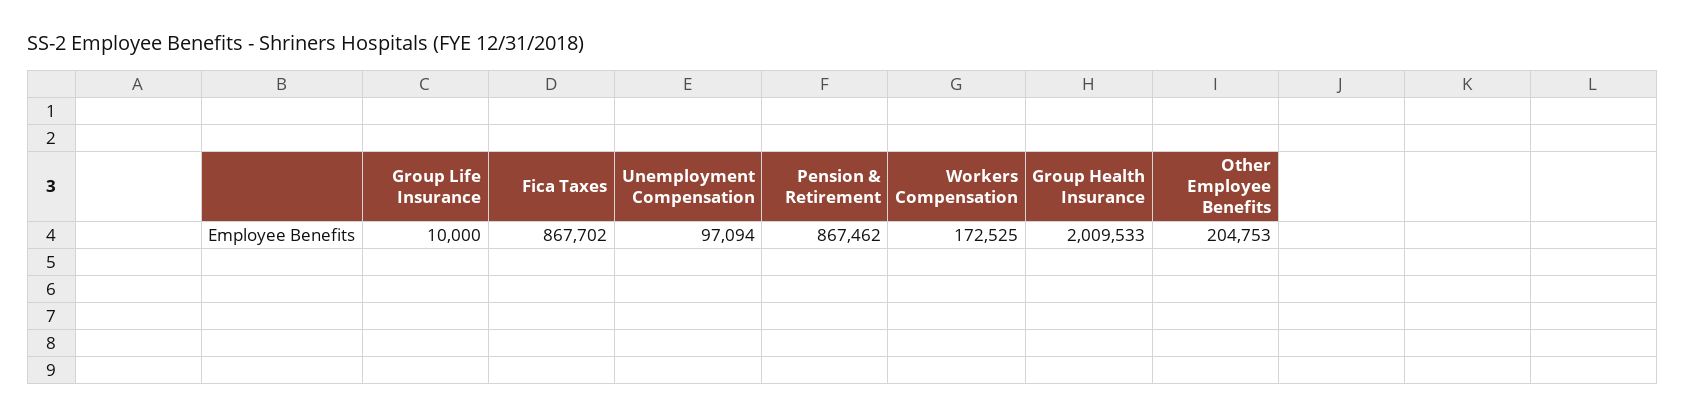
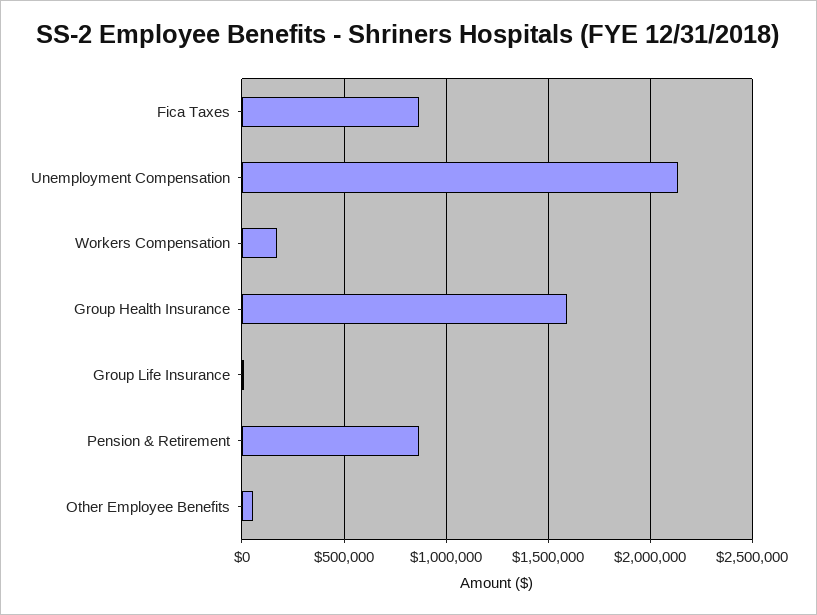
  {
    "Group Life Insurance": 10000,
    "Fica Taxes": 867702,
-   "Unemployment Compensation": 97094,
+   "Unemployment Compensation": 2150000,
    "Pension & Retirement": 867462,
    "Workers Compensation": 172525,
-   "Group Health Insurance": 2009533,
+   "Group Health Insurance": 1600000,
-   "Other Employee Benefits": 204753
+   "Other Employee Benefits": 50000
  }

